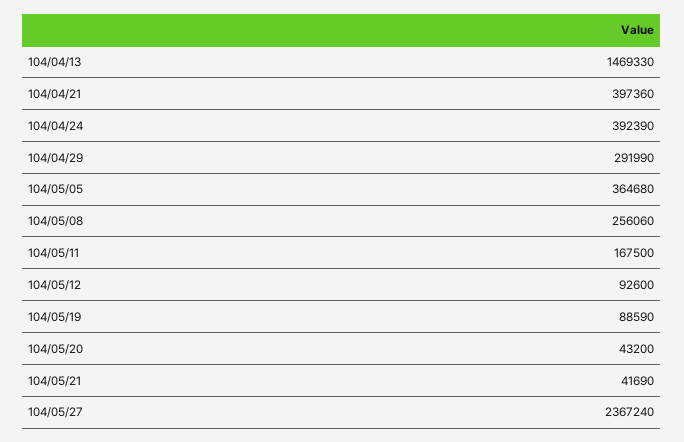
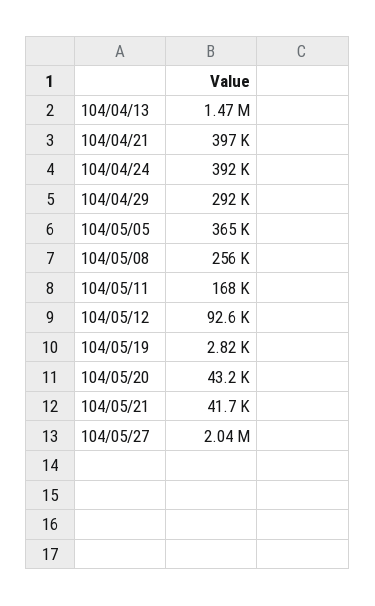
  {
    "104/04/13": 1469330,
    "104/04/21": 397360,
    "104/04/24": 392390,
    "104/04/29": 291990,
    "104/05/05": 364680,
    "104/05/08": 256060,
    "104/05/11": 167500,
    "104/05/12": 92600,
-   "104/05/19": 88590,
+   "104/05/19": 2820,
    "104/05/20": 43200,
    "104/05/21": 41690,
-   "104/05/27": 2367240
+   "104/05/27": 2040000
  }

